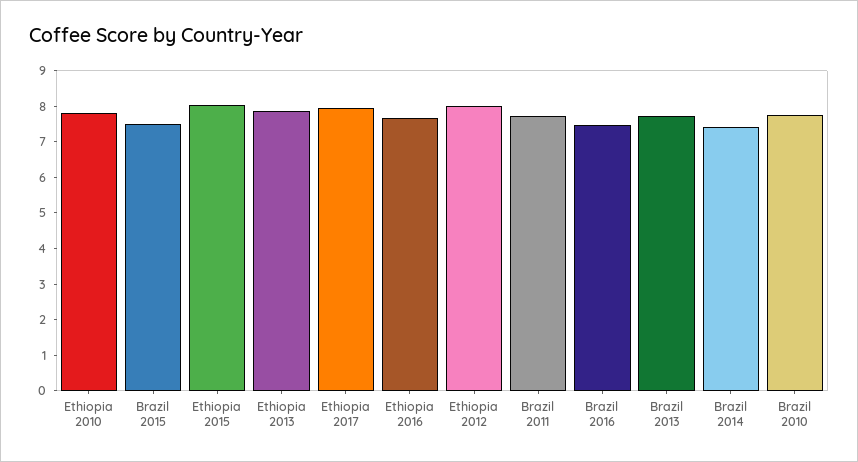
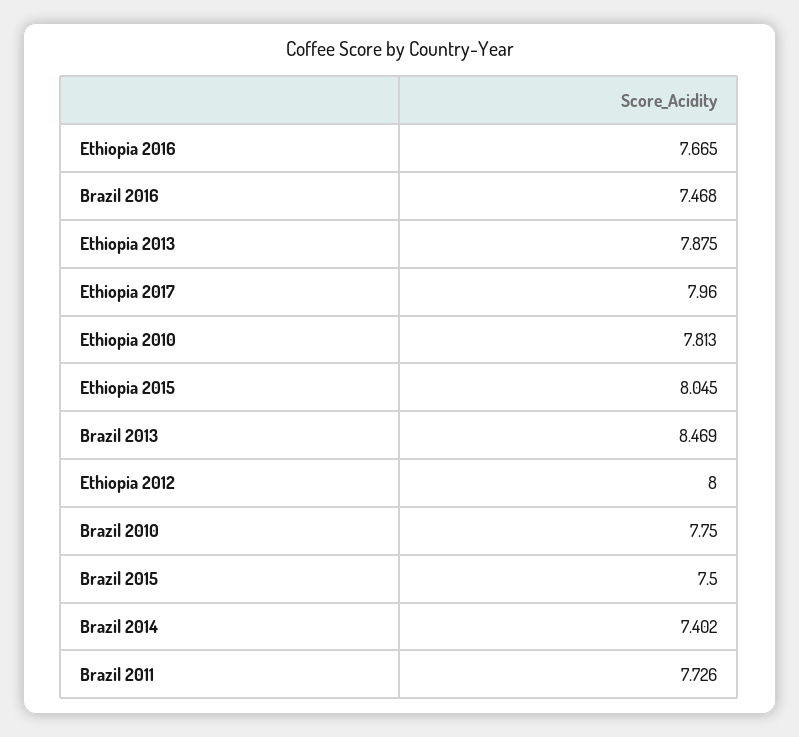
  {
    "Ethiopia 2010": 7.813,
    "Brazil 2015": 7.5,
    "Ethiopia 2015": 8.045,
    "Ethiopia 2013": 7.875,
    "Ethiopia 2017": 7.96,
    "Ethiopia 2016": 7.665,
    "Ethiopia 2012": 8,
    "Brazil 2011": 7.726,
    "Brazil 2016": 7.468,
-   "Brazil 2013": 7.75,
+   "Brazil 2013": 8.469,
    "Brazil 2014": 7.402,
    "Brazil 2010": 7.75
  }

